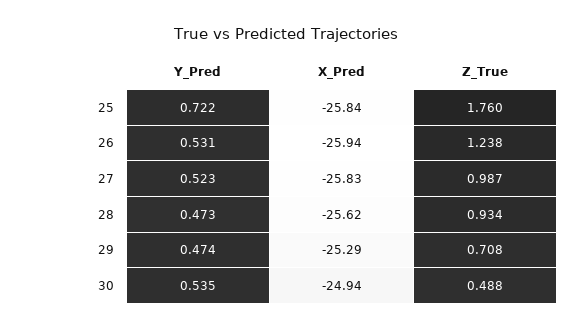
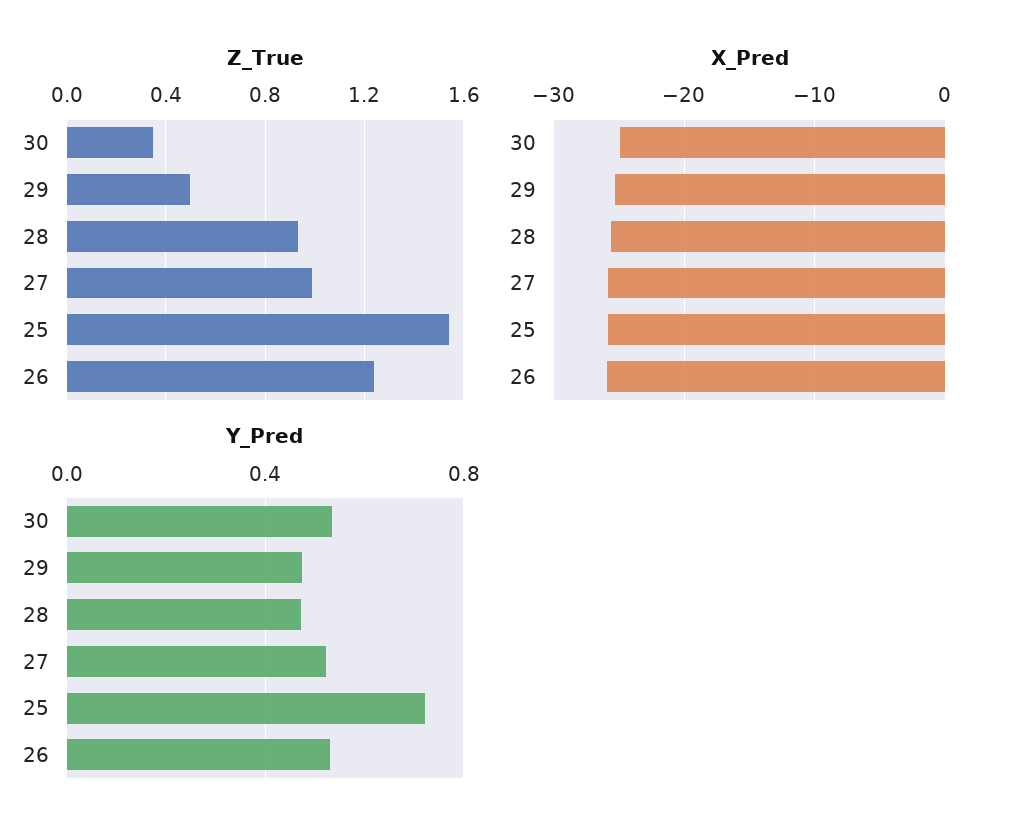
  {
    "Y_Pred": {
      "25": 0.722,
      "26": 0.531,
      "27": 0.523,
      "28": 0.473,
      "29": 0.474,
      "30": 0.535
    },
    "X_Pred": {
      "25": -25.84,
      "26": -25.94,
      "27": -25.83,
      "28": -25.62,
      "29": -25.29,
      "30": -24.94
    },
    "Z_True": {
-     "25": 1.76,
+     "25": 1.55,
      "26": 1.238,
      "27": 0.987,
      "28": 0.934,
-     "29": 0.708,
+     "29": 0.5,
-     "30": 0.488
+     "30": 0.35
    }
  }

